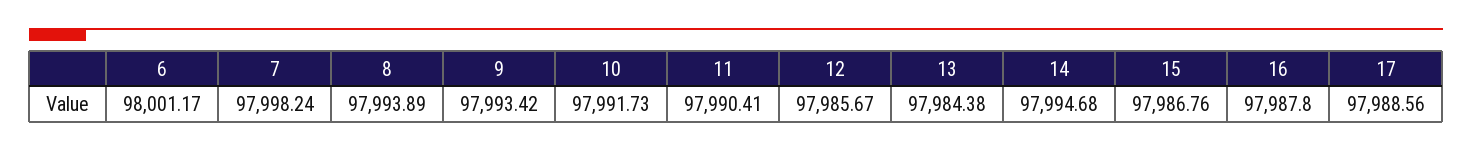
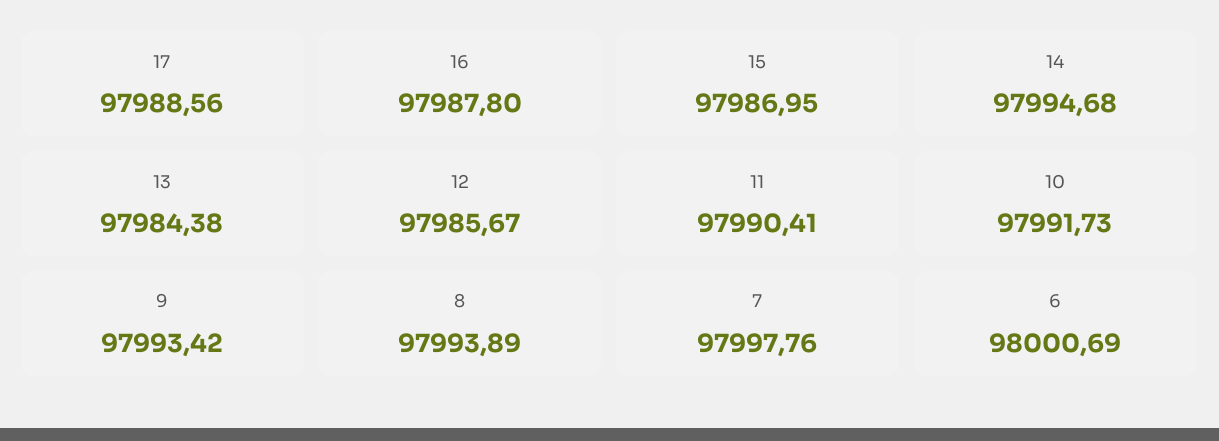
  {
-   "6": 98001.17,
+   "6": 98000.69,
-   "7": 97998.24,
+   "7": 97997.76,
    "8": 97993.89,
    "9": 97993.42,
    "10": 97991.73,
    "11": 97990.41,
    "12": 97985.67,
    "13": 97984.38,
    "14": 97994.68,
-   "15": 97986.76,
+   "15": 97986.95,
    "16": 97987.8,
    "17": 97988.56
  }

